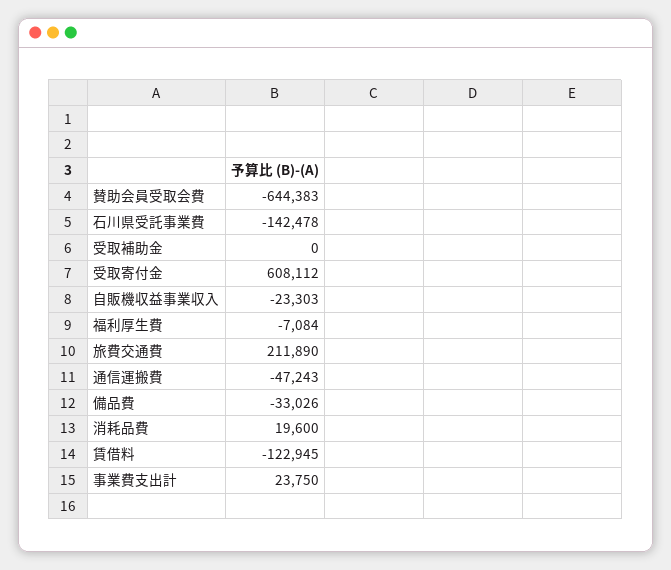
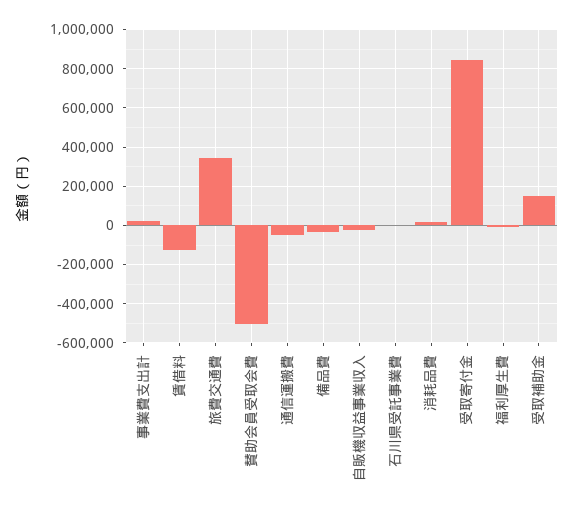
  {
-   "賛助会員受取会費": -644383,
+   "賛助会員受取会費": -500000,
-   "石川県受託事業費": -142478,
+   "石川県受託事業費": 0,
-   "受取補助金": 0,
+   "受取補助金": 150000,
-   "受取寄付金": 608112,
+   "受取寄付金": 850000,
    "自販機収益事業収入": -23303,
    "福利厚生費": -7084,
-   "旅費交通費": 211890,
+   "旅費交通費": 350000,
    "通信運搬費": -47243,
    "備品費": -33026,
    "消耗品費": 19600,
    "賃借料": -122945,
    "事業費支出計": 23750
  }

